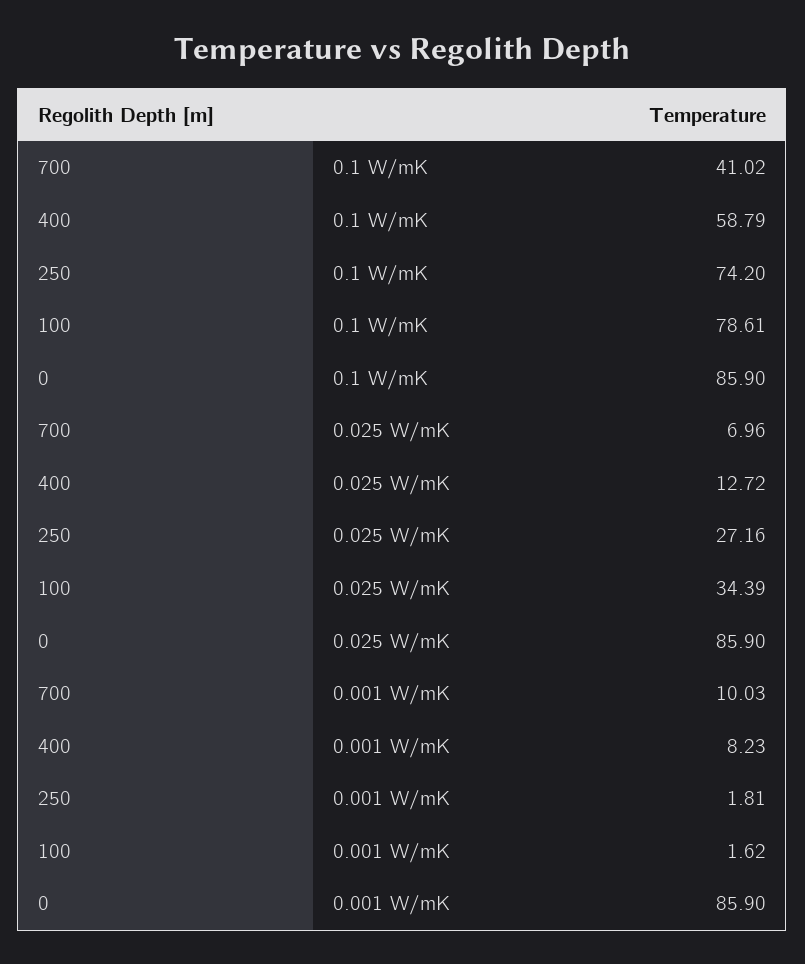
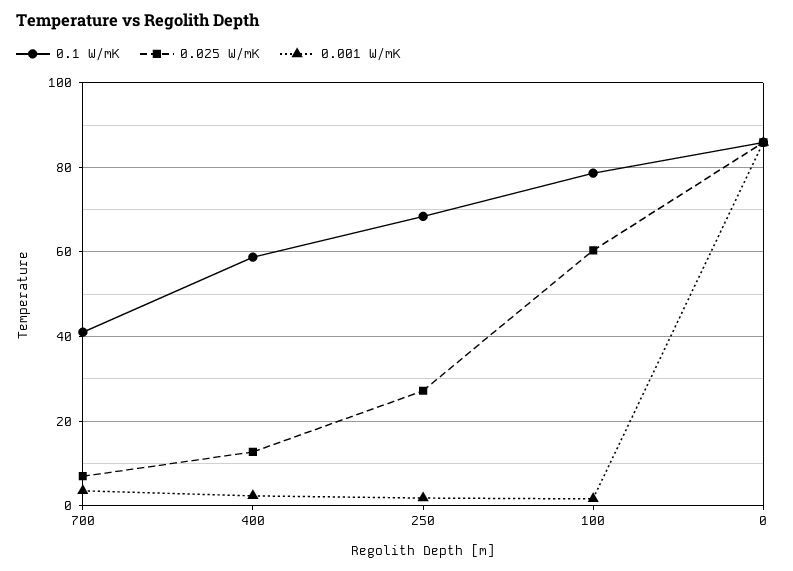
  {
    "0.1 W/mK": {
      "700": 41.02,
      "400": 58.79,
-     "250": 74.2,
+     "250": 68,
      "100": 78.61,
      "0": 85.9
    },
    "0.025 W/mK": {
      "700": 6.96,
      "400": 12.72,
      "250": 27.16,
-     "100": 34.39,
+     "100": 60,
      "0": 85.9
    },
    "0.001 W/mK": {
-     "700": 10.03,
+     "700": 4,
-     "400": 8.23,
+     "400": 2,
      "250": 1.81,
      "100": 1.62,
      "0": 85.9
    }
  }

